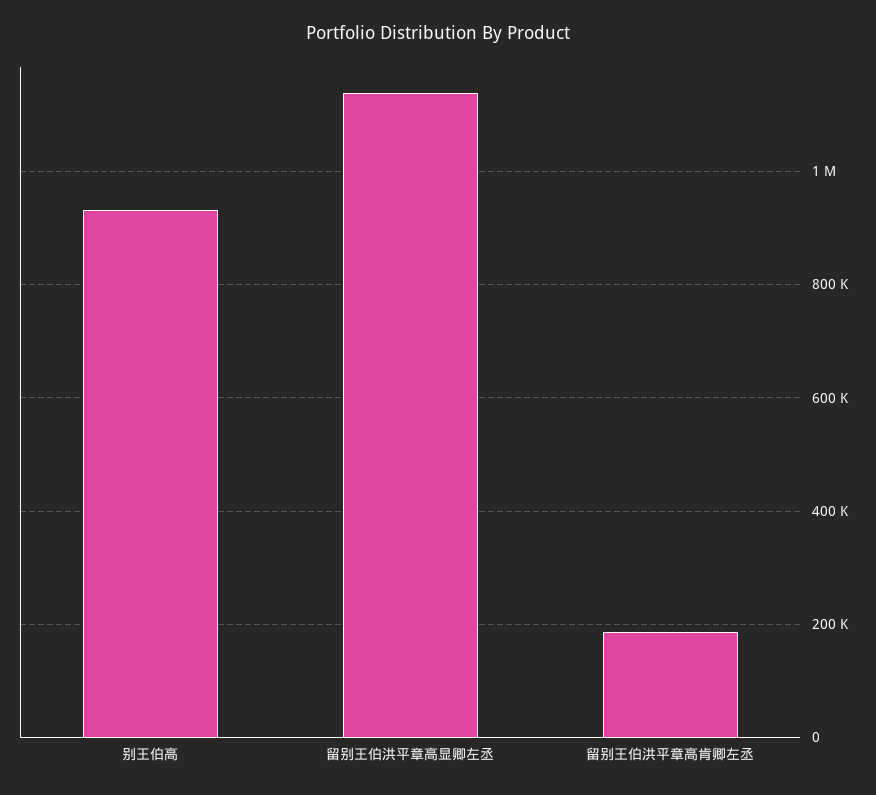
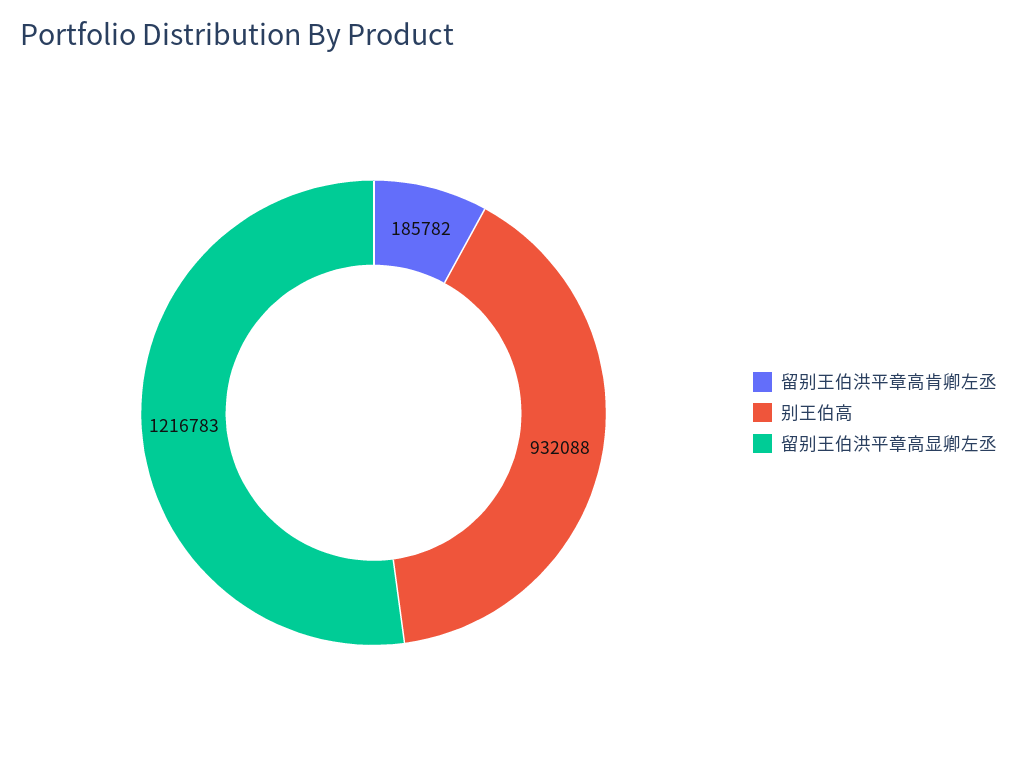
  {
    "别王伯高": 932088,
-   "留别王伯洪平章高显卿左丞": 1140000,
+   "留别王伯洪平章高显卿左丞": 1216783,
    "留别王伯洪平章高肯卿左丞": 185782
  }

